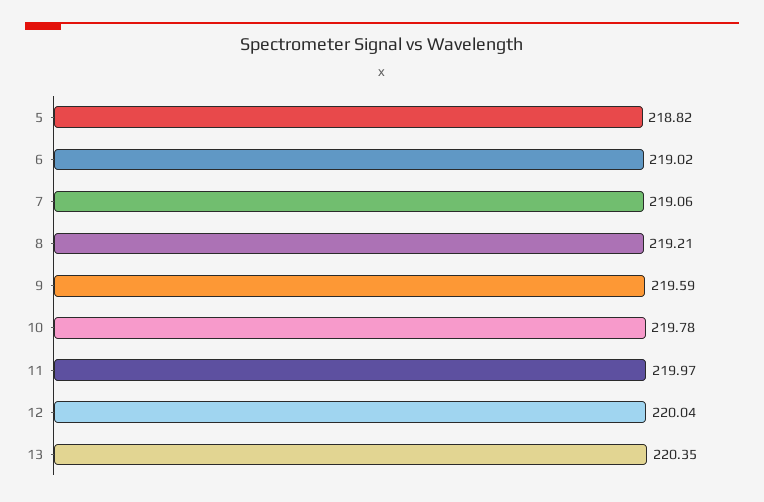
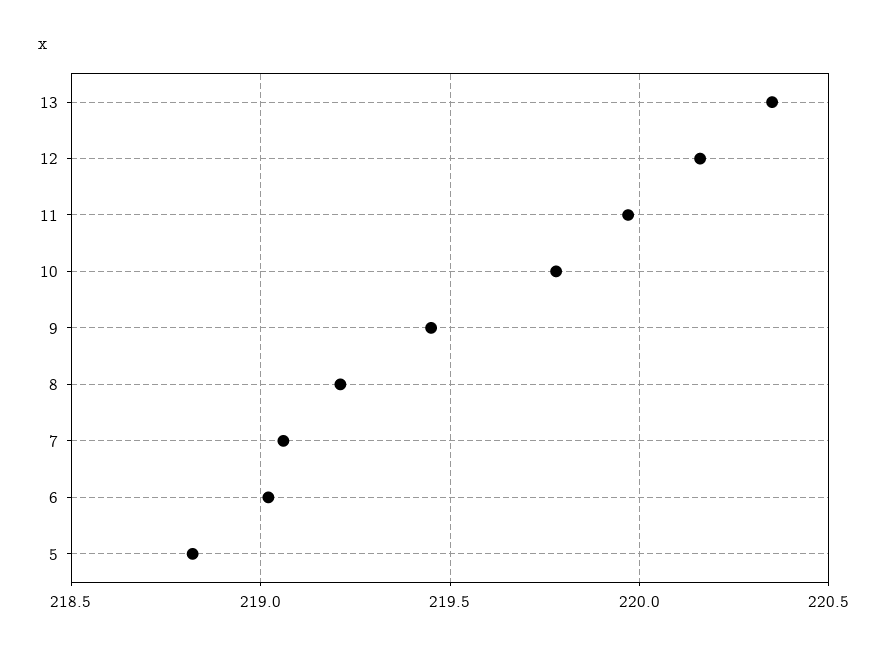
  {
    "5": 218.82,
    "6": 219.02,
    "7": 219.06,
    "8": 219.21,
-   "9": 219.59,
+   "9": 219.45,
    "10": 219.78,
    "11": 219.97,
-   "12": 220.04,
+   "12": 220.15,
    "13": 220.35
  }

